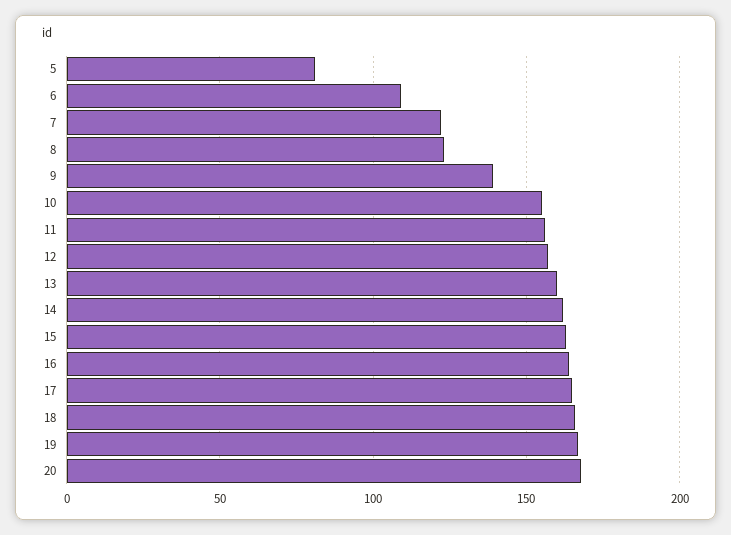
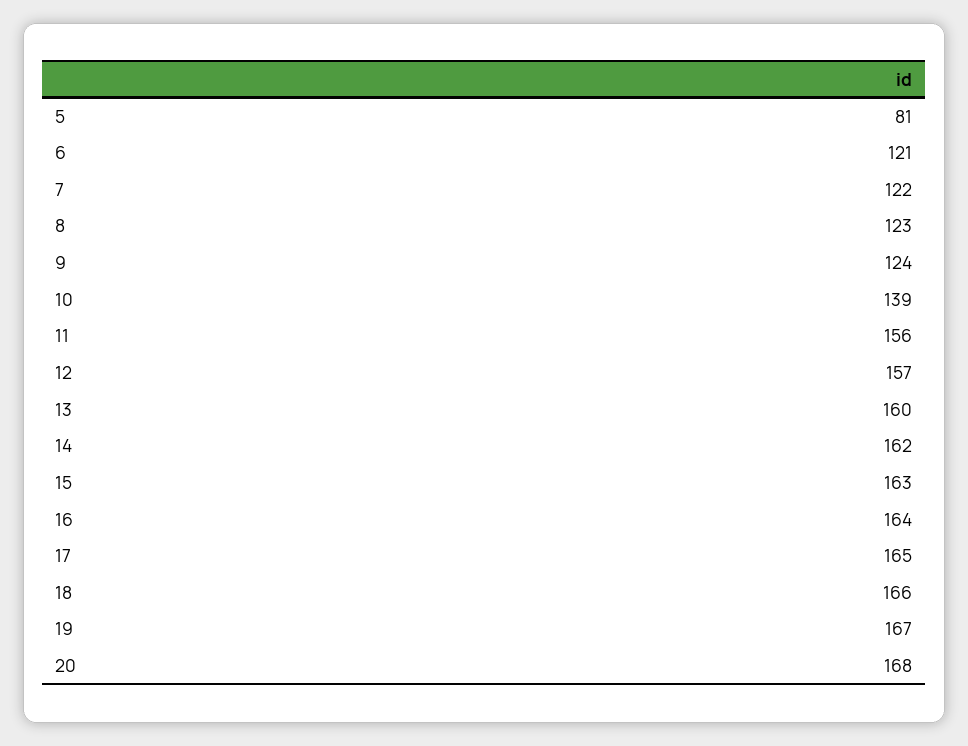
  {
    "5": 81,
-   "6": 110,
+   "6": 121,
    "7": 122,
    "8": 123,
-   "9": 140,
+   "9": 124,
-   "10": 155,
+   "10": 139,
    "11": 156,
    "12": 157,
    "13": 160,
    "14": 162,
    "15": 163,
    "16": 164,
    "17": 165,
    "18": 166,
    "19": 167,
    "20": 168
  }

